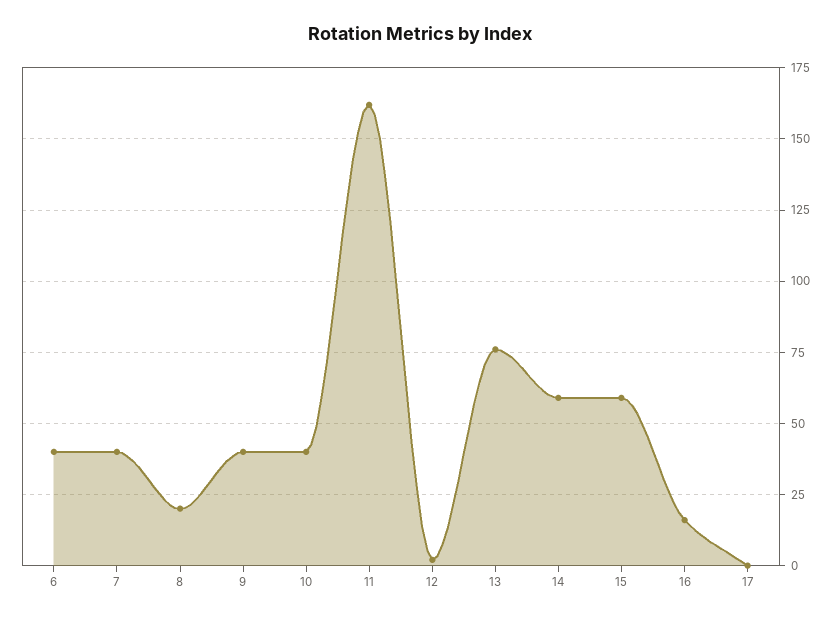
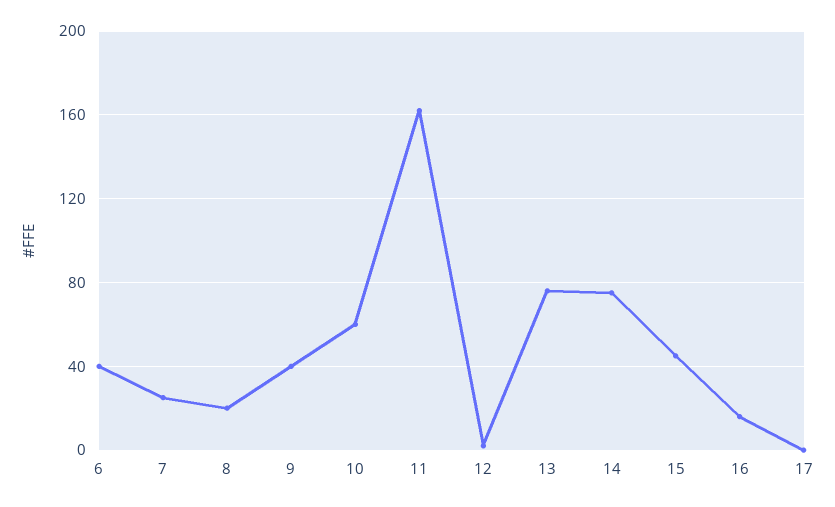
  {
    "6": 40,
-   "7": 40,
+   "7": 25,
    "8": 20,
    "9": 40,
-   "10": 40,
+   "10": 60,
    "11": 160,
    "12": 0,
    "13": 75,
-   "14": 60,
+   "14": 75,
-   "15": 60,
+   "15": 45,
    "16": 15,
    "17": 0
  }

